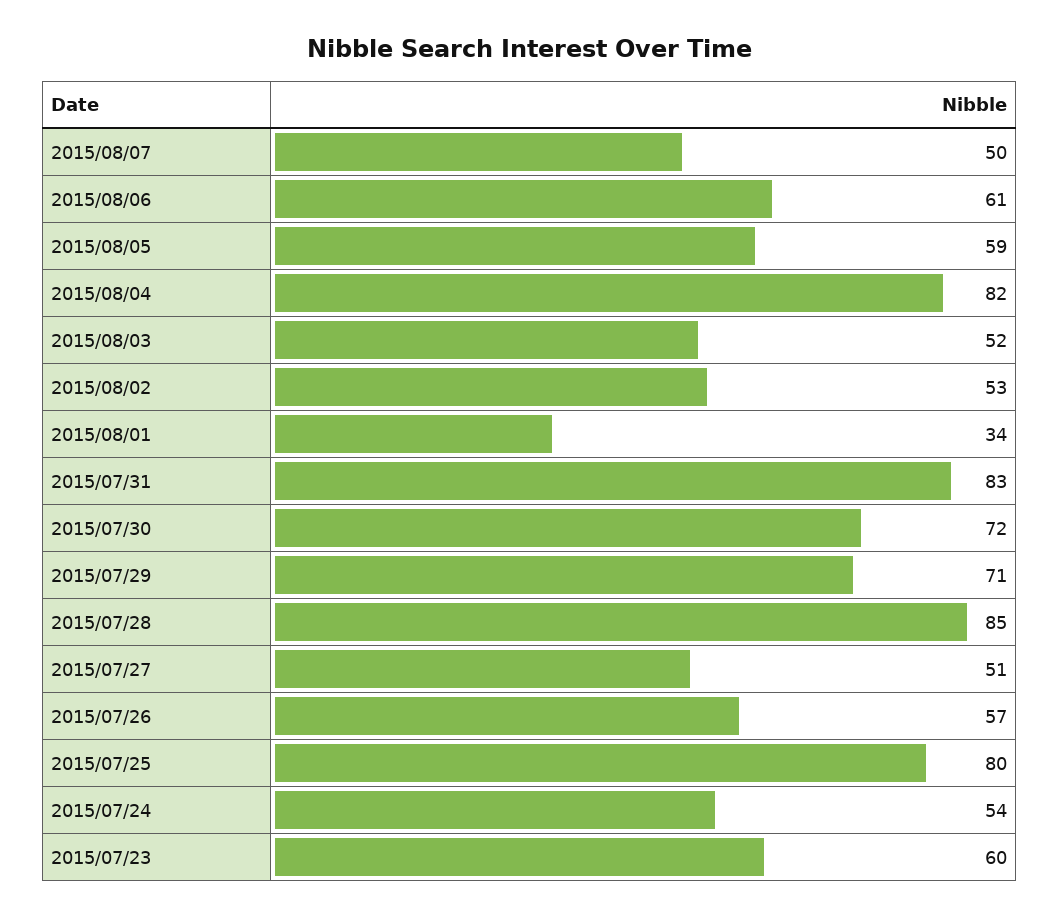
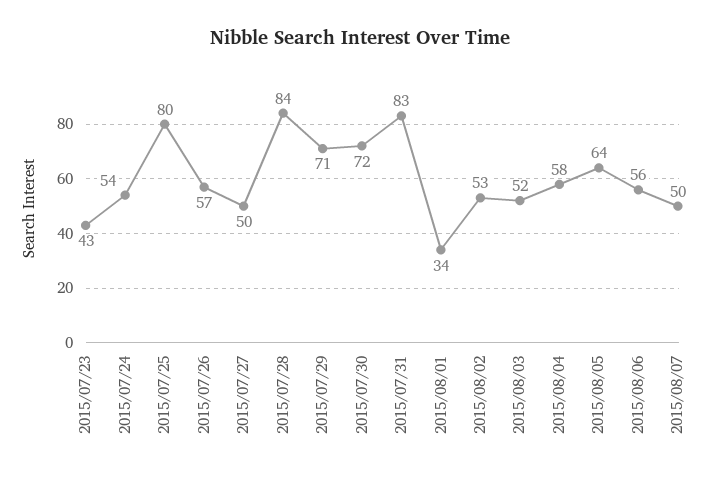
  {
    "2015/08/07": 50,
-   "2015/08/06": 61,
+   "2015/08/06": 56,
-   "2015/08/05": 59,
+   "2015/08/05": 64,
-   "2015/08/04": 82,
+   "2015/08/04": 58,
    "2015/08/03": 52,
    "2015/08/02": 53,
    "2015/08/01": 34,
    "2015/07/31": 83,
    "2015/07/30": 72,
    "2015/07/29": 71,
-   "2015/07/28": 85,
+   "2015/07/28": 84,
-   "2015/07/27": 51,
+   "2015/07/27": 50,
    "2015/07/26": 57,
    "2015/07/25": 80,
    "2015/07/24": 54,
-   "2015/07/23": 60
+   "2015/07/23": 43
  }

